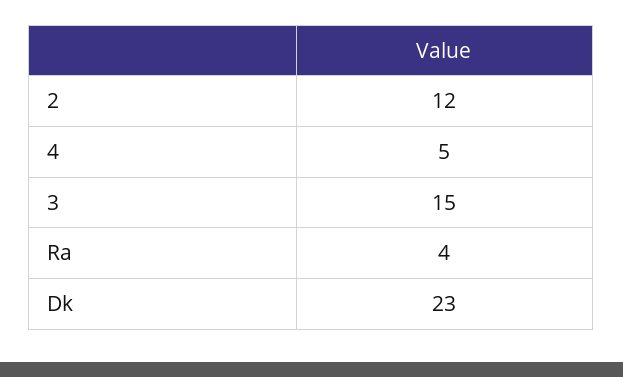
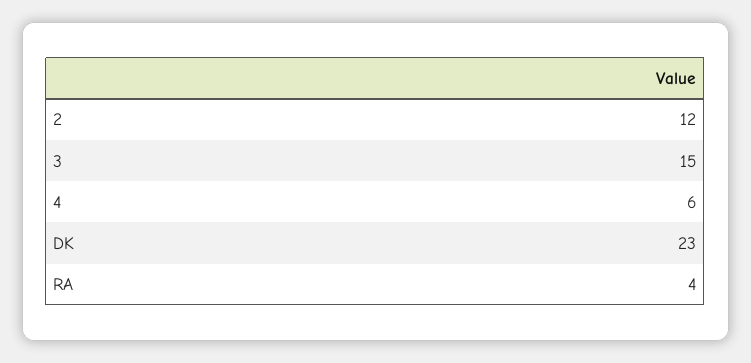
  {
    "2": 12,
-   "4": 5,
+   "4": 6,
    "3": 15,
    "Ra": 4,
    "Dk": 23
  }

